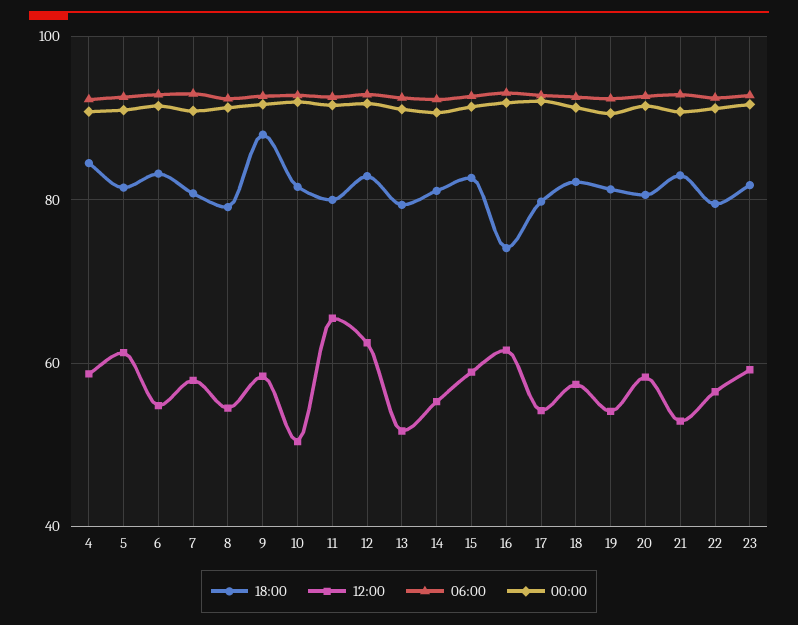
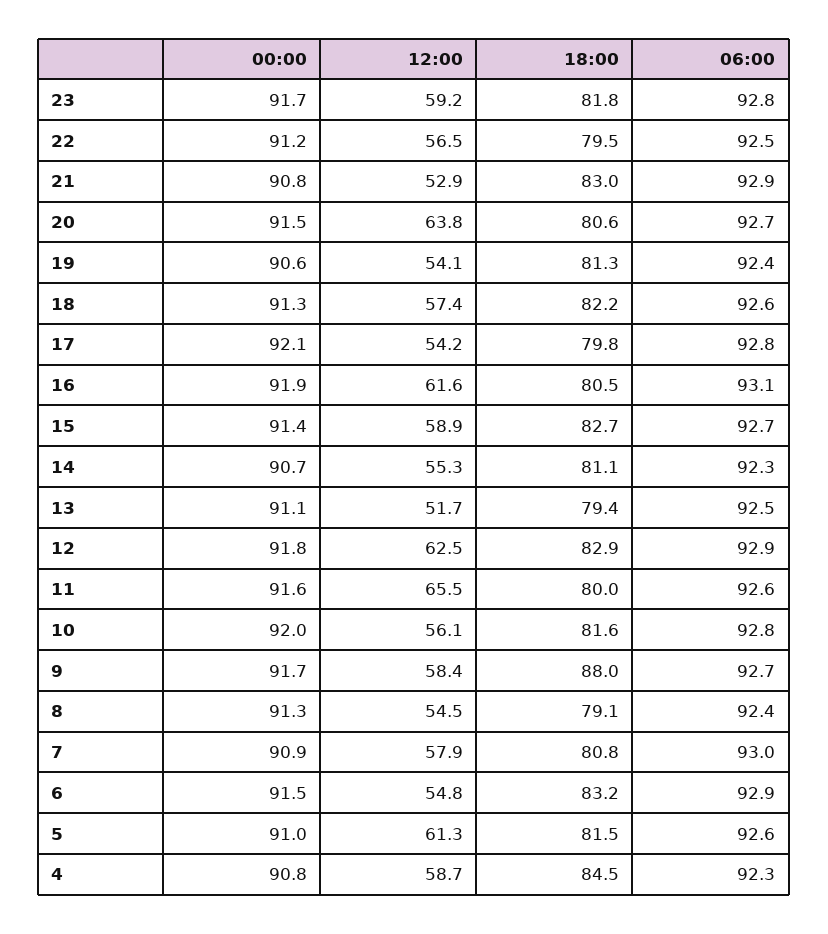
  {
    "18:00": {
      "4": 84.5,
      "5": 81.5,
      "6": 83.2,
      "7": 80.8,
      "8": 79.1,
      "9": 88,
      "10": 81.6,
      "11": 80,
      "12": 82.9,
      "13": 79.4,
      "14": 81.1,
      "15": 82.7,
-     "16": 74,
+     "16": 80.5,
      "17": 79.8,
      "18": 82.2,
      "19": 81.3,
      "20": 80.6,
      "21": 83,
      "22": 79.5,
      "23": 81.8
    },
    "12:00": {
      "4": 58.7,
      "5": 61.3,
      "6": 54.8,
      "7": 57.9,
      "8": 54.5,
      "9": 58.4,
-     "10": 50,
+     "10": 56.1,
      "11": 65.5,
      "12": 62.5,
      "13": 51.7,
      "14": 55.3,
      "15": 58.9,
      "16": 61.6,
      "17": 54.2,
      "18": 57.4,
      "19": 54.1,
-     "20": 58,
+     "20": 63.8,
      "21": 52.9,
      "22": 56.5,
      "23": 59.2
    },
    "06:00": {
      "4": 92.3,
      "5": 92.6,
      "6": 92.9,
      "7": 93,
      "8": 92.4,
      "9": 92.7,
      "10": 92.8,
      "11": 92.6,
      "12": 92.9,
      "13": 92.5,
      "14": 92.3,
      "15": 92.7,
      "16": 93.1,
      "17": 92.8,
      "18": 92.6,
      "19": 92.4,
      "20": 92.7,
      "21": 92.9,
      "22": 92.5,
      "23": 92.8
    },
    "00:00": {
      "4": 90.8,
      "5": 91,
      "6": 91.5,
      "7": 90.9,
      "8": 91.3,
      "9": 91.7,
      "10": 92,
      "11": 91.6,
      "12": 91.8,
      "13": 91.1,
      "14": 90.7,
      "15": 91.4,
      "16": 91.9,
      "17": 92.1,
      "18": 91.3,
      "19": 90.6,
      "20": 91.5,
      "21": 90.8,
      "22": 91.2,
      "23": 91.7
    }
  }

